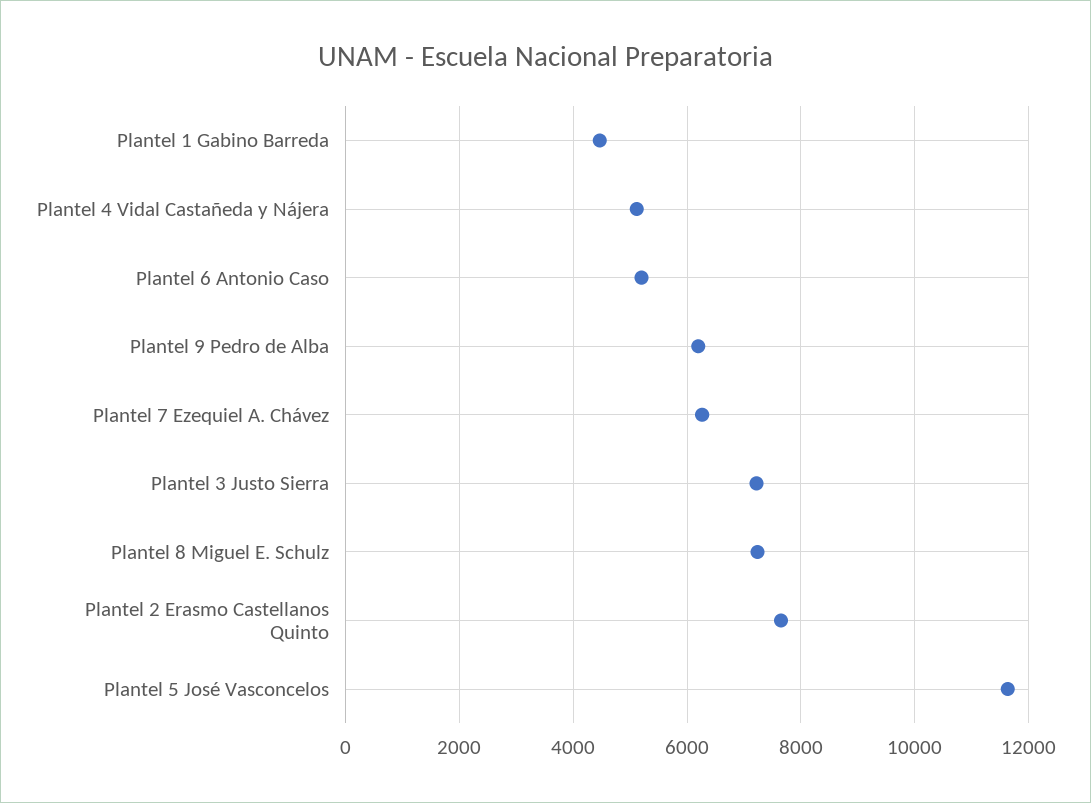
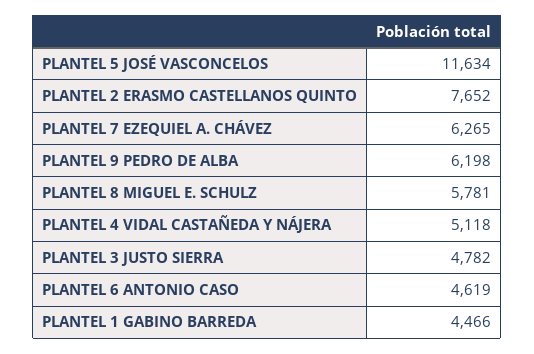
  {
    "Plantel 1 Gabino Barreda": 4466,
    "Plantel 4 Vidal Castañeda y Nájera": 5118,
-   "Plantel 6 Antonio Caso": 5200,
+   "Plantel 6 Antonio Caso": 4619,
    "Plantel 9 Pedro de Alba": 6198,
    "Plantel 7 Ezequiel A. Chávez": 6265,
-   "Plantel 3 Justo Sierra": 7200,
+   "Plantel 3 Justo Sierra": 4782,
-   "Plantel 8 Miguel E. Schulz": 7200,
+   "Plantel 8 Miguel E. Schulz": 5781,
    "Plantel 2 Erasmo Castellanos Quinto": 7652,
    "Plantel 5 José Vasconcelos": 11634
  }

